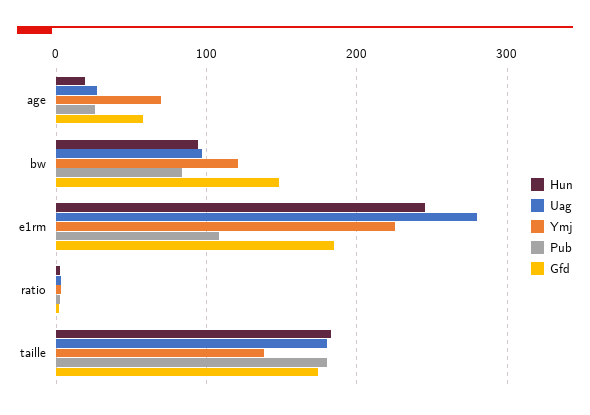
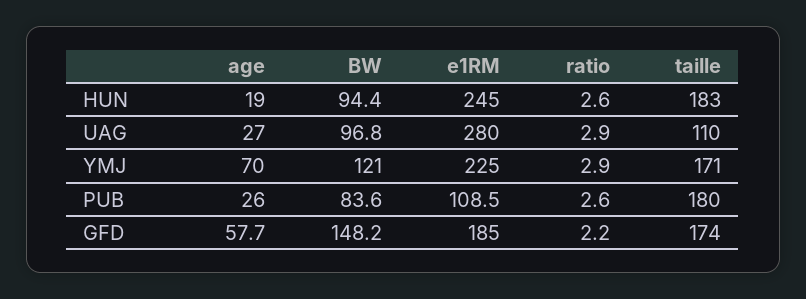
  {
    "Hun": {
      "age": 19,
      "bw": 94.4,
      "e1rm": 245,
      "ratio": 2.6,
      "taille": 183
    },
    "Uag": {
      "age": 27,
      "bw": 96.8,
      "e1rm": 280,
      "ratio": 2.9,
-     "taille": 180
+     "taille": 110
    },
    "Ymj": {
      "age": 70,
      "bw": 121,
      "e1rm": 225,
      "ratio": 2.9,
-     "taille": 140
+     "taille": 171
    },
    "Pub": {
      "age": 26,
      "bw": 83.6,
      "e1rm": 108.5,
      "ratio": 2.6,
      "taille": 180
    },
    "Gfd": {
      "age": 57.7,
      "bw": 148.2,
      "e1rm": 185,
      "ratio": 2.2,
      "taille": 174
    }
  }

